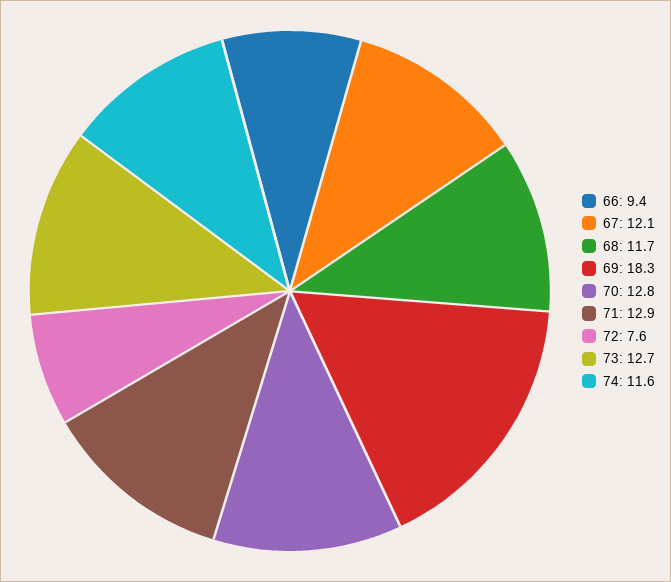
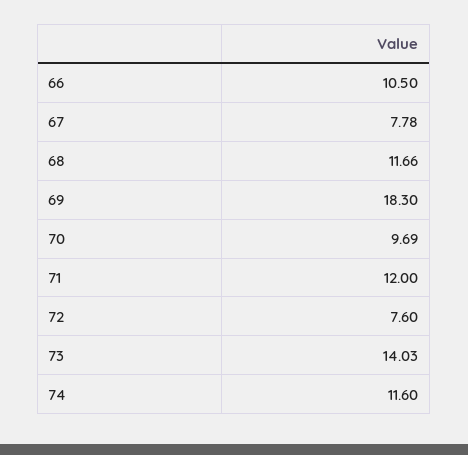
  {
-   "66": 9.4,
+   "66": 10.5,
-   "67": 12.1,
+   "67": 7.78,
    "68": 11.66,
    "69": 18.3,
-   "70": 12.8,
+   "70": 9.69,
-   "71": 12.9,
+   "71": 12,
    "72": 7.6,
-   "73": 12.7,
+   "73": 14.03,
    "74": 11.6
  }

